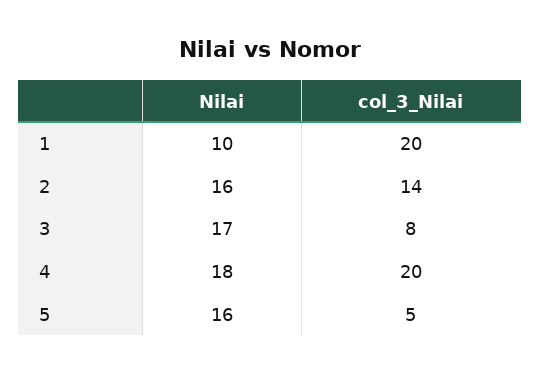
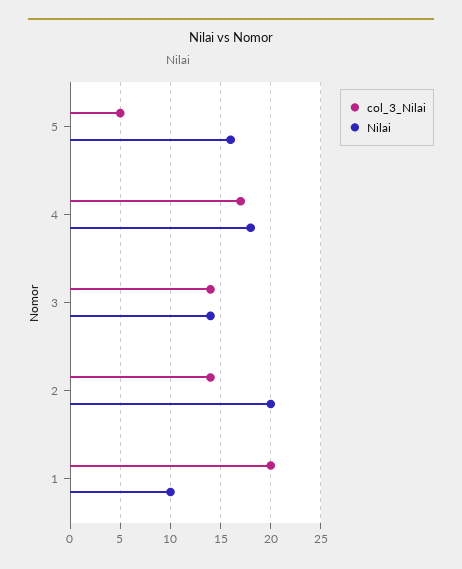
  {
    "Nilai": {
      "1": 10,
-     "2": 16,
+     "2": 20,
-     "3": 17,
+     "3": 14,
      "4": 18,
      "5": 16
    },
    "col_3_Nilai": {
      "1": 20,
      "2": 14,
-     "3": 8,
+     "3": 14,
-     "4": 20,
+     "4": 17,
      "5": 5
    }
  }

